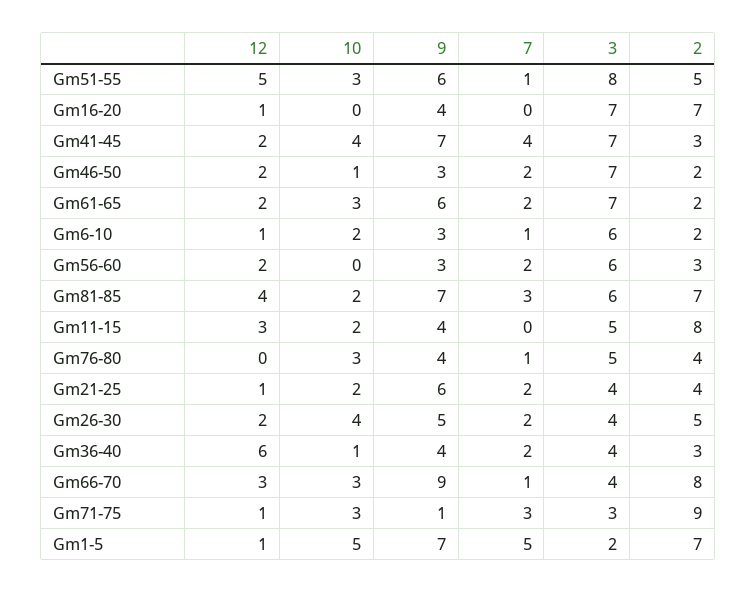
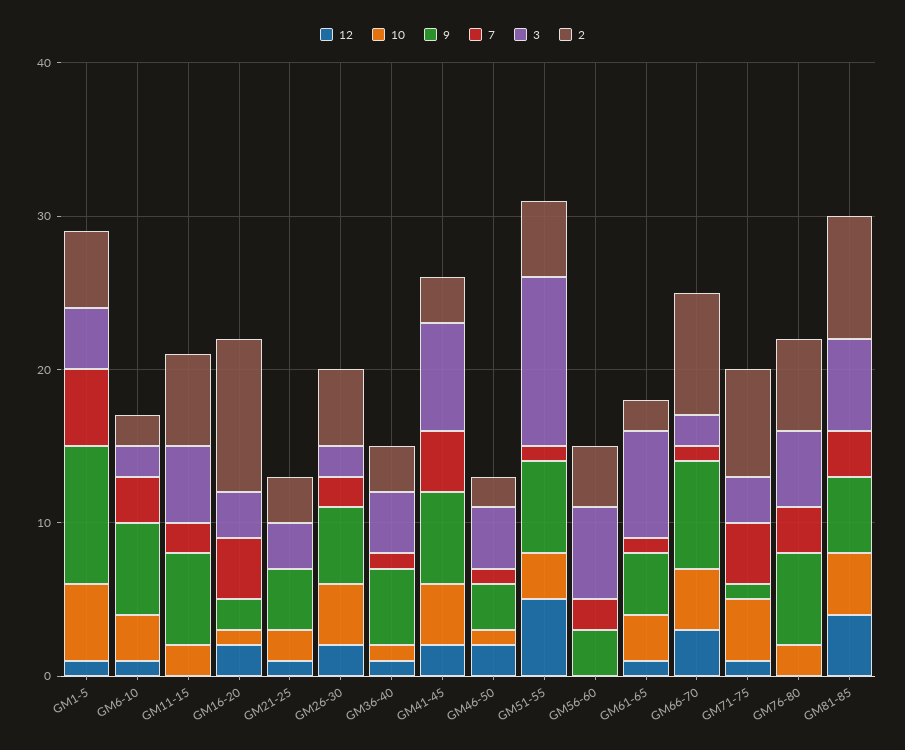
  {
    "12": {
      "Gm51-55": 5,
-     "Gm16-20": 1,
+     "Gm16-20": 2,
      "Gm41-45": 2,
      "Gm46-50": 2,
-     "Gm61-65": 2,
+     "Gm61-65": 1,
      "Gm6-10": 1,
-     "Gm56-60": 2,
+     "Gm56-60": 0,
      "Gm81-85": 4,
-     "Gm11-15": 3,
+     "Gm11-15": 0,
      "Gm76-80": 0,
      "Gm21-25": 1,
      "Gm26-30": 2,
-     "Gm36-40": 6,
+     "Gm36-40": 1,
      "Gm66-70": 3,
      "Gm71-75": 1,
      "Gm1-5": 1
    },
    "10": {
      "Gm51-55": 3,
-     "Gm16-20": 0,
+     "Gm16-20": 1,
      "Gm41-45": 4,
      "Gm46-50": 1,
      "Gm61-65": 3,
-     "Gm6-10": 2,
+     "Gm6-10": 3,
      "Gm56-60": 0,
-     "Gm81-85": 2,
+     "Gm81-85": 4,
      "Gm11-15": 2,
-     "Gm76-80": 3,
+     "Gm76-80": 2,
      "Gm21-25": 2,
      "Gm26-30": 4,
      "Gm36-40": 1,
-     "Gm66-70": 3,
+     "Gm66-70": 4,
-     "Gm71-75": 3,
+     "Gm71-75": 4,
      "Gm1-5": 5
    },
    "9": {
      "Gm51-55": 6,
-     "Gm16-20": 4,
+     "Gm16-20": 2,
-     "Gm41-45": 7,
+     "Gm41-45": 6,
      "Gm46-50": 3,
-     "Gm61-65": 6,
+     "Gm61-65": 4,
-     "Gm6-10": 3,
+     "Gm6-10": 6,
      "Gm56-60": 3,
-     "Gm81-85": 7,
+     "Gm81-85": 5,
-     "Gm11-15": 4,
+     "Gm11-15": 6,
-     "Gm76-80": 4,
+     "Gm76-80": 6,
-     "Gm21-25": 6,
+     "Gm21-25": 4,
      "Gm26-30": 5,
-     "Gm36-40": 4,
+     "Gm36-40": 5,
-     "Gm66-70": 9,
+     "Gm66-70": 7,
      "Gm71-75": 1,
-     "Gm1-5": 7
+     "Gm1-5": 9
    },
    "7": {
      "Gm51-55": 1,
-     "Gm16-20": 0,
+     "Gm16-20": 4,
      "Gm41-45": 4,
-     "Gm46-50": 2,
+     "Gm46-50": 1,
-     "Gm61-65": 2,
+     "Gm61-65": 1,
-     "Gm6-10": 1,
+     "Gm6-10": 3,
      "Gm56-60": 2,
      "Gm81-85": 3,
-     "Gm11-15": 0,
+     "Gm11-15": 2,
-     "Gm76-80": 1,
+     "Gm76-80": 3,
-     "Gm21-25": 2,
+     "Gm21-25": 0,
      "Gm26-30": 2,
-     "Gm36-40": 2,
+     "Gm36-40": 1,
      "Gm66-70": 1,
-     "Gm71-75": 3,
+     "Gm71-75": 4,
      "Gm1-5": 5
    },
    "3": {
-     "Gm51-55": 8,
+     "Gm51-55": 11,
-     "Gm16-20": 7,
+     "Gm16-20": 3,
      "Gm41-45": 7,
-     "Gm46-50": 7,
+     "Gm46-50": 4,
      "Gm61-65": 7,
-     "Gm6-10": 6,
+     "Gm6-10": 2,
      "Gm56-60": 6,
      "Gm81-85": 6,
      "Gm11-15": 5,
      "Gm76-80": 5,
-     "Gm21-25": 4,
+     "Gm21-25": 3,
-     "Gm26-30": 4,
+     "Gm26-30": 2,
      "Gm36-40": 4,
-     "Gm66-70": 4,
+     "Gm66-70": 2,
      "Gm71-75": 3,
-     "Gm1-5": 2
+     "Gm1-5": 4
    },
    "2": {
      "Gm51-55": 5,
-     "Gm16-20": 7,
+     "Gm16-20": 10,
      "Gm41-45": 3,
      "Gm46-50": 2,
      "Gm61-65": 2,
      "Gm6-10": 2,
-     "Gm56-60": 3,
+     "Gm56-60": 4,
-     "Gm81-85": 7,
+     "Gm81-85": 8,
-     "Gm11-15": 8,
+     "Gm11-15": 6,
-     "Gm76-80": 4,
+     "Gm76-80": 6,
-     "Gm21-25": 4,
+     "Gm21-25": 3,
      "Gm26-30": 5,
      "Gm36-40": 3,
      "Gm66-70": 8,
-     "Gm71-75": 9,
+     "Gm71-75": 7,
-     "Gm1-5": 7
+     "Gm1-5": 5
    }
  }

